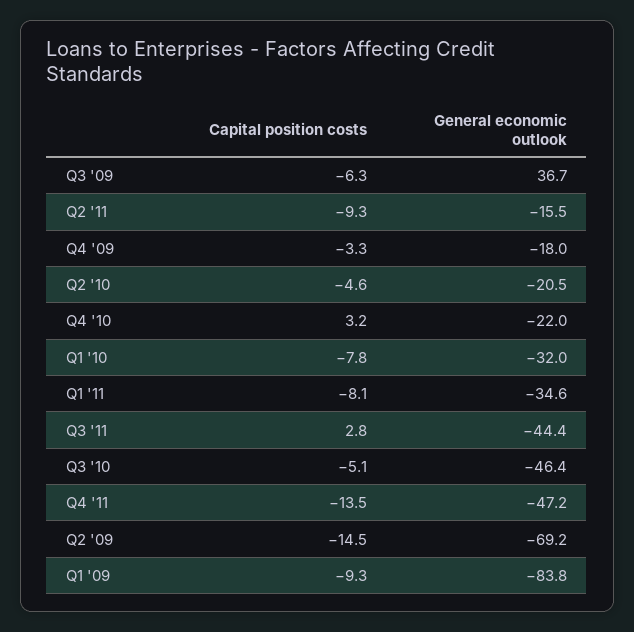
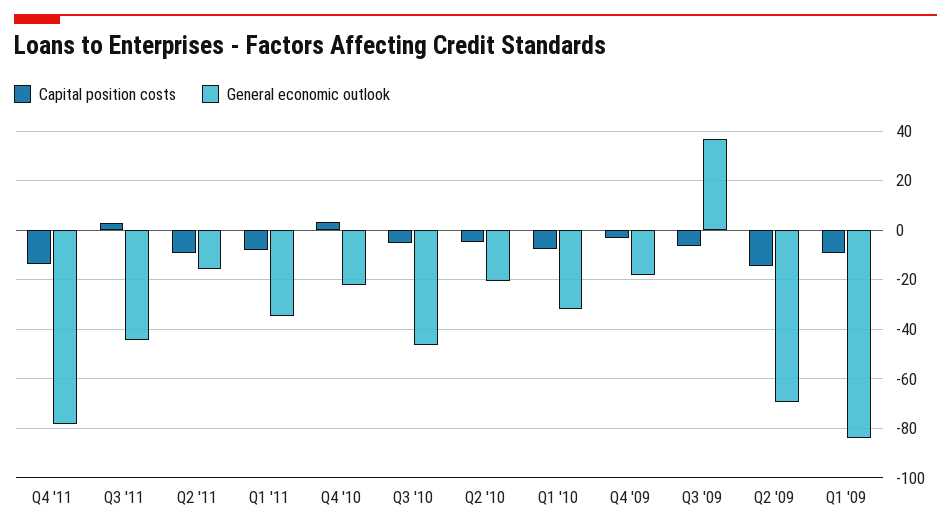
  {
    "Capital position costs": {
      "Q3 '09": -6.3,
      "Q2 '11": -9.3,
      "Q4 '09": -3.3,
      "Q2 '10": -4.6,
      "Q4 '10": 3.2,
      "Q1 '10": -7.8,
      "Q1 '11": -8.1,
      "Q3 '11": 2.8,
      "Q3 '10": -5.1,
      "Q4 '11": -13.5,
      "Q2 '09": -14.5,
      "Q1 '09": -9.3
    },
    "General economic outlook": {
      "Q3 '09": 36.7,
      "Q2 '11": -15.5,
      "Q4 '09": -18,
      "Q2 '10": -20.5,
      "Q4 '10": -22,
      "Q1 '10": -32,
      "Q1 '11": -34.6,
      "Q3 '11": -44.4,
      "Q3 '10": -46.4,
-     "Q4 '11": -47.2,
+     "Q4 '11": -77.5,
      "Q2 '09": -69.2,
      "Q1 '09": -83.8
    }
  }

